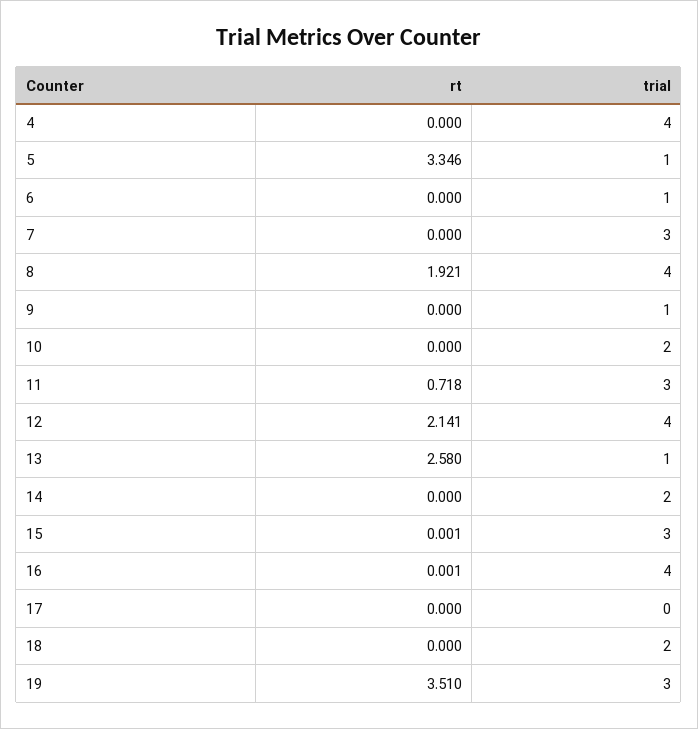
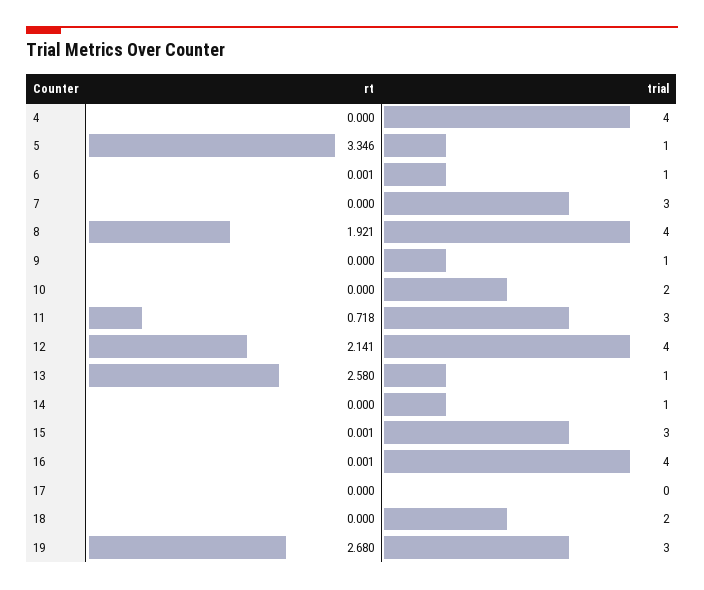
  {
    "rt": {
      "4": 0,
      "5": 3.346,
-     "6": 0,
+     "6": 0.001,
      "7": 0,
      "8": 1.921,
      "9": 0,
      "10": 0,
      "11": 0.718,
      "12": 2.141,
      "13": 2.58,
      "14": 0,
      "15": 0.001,
      "16": 0.001,
      "17": 0,
      "18": 0,
-     "19": 3.51
+     "19": 2.68
    },
    "trial": {
      "4": 4,
      "5": 1,
      "6": 1,
      "7": 3,
      "8": 4,
      "9": 1,
      "10": 2,
      "11": 3,
      "12": 4,
      "13": 1,
-     "14": 2,
+     "14": 1,
      "15": 3,
      "16": 4,
      "17": 0,
      "18": 2,
      "19": 3
    }
  }

